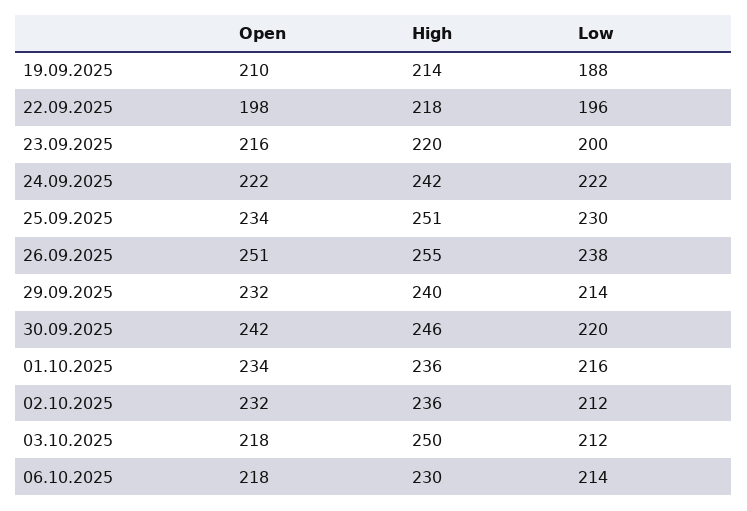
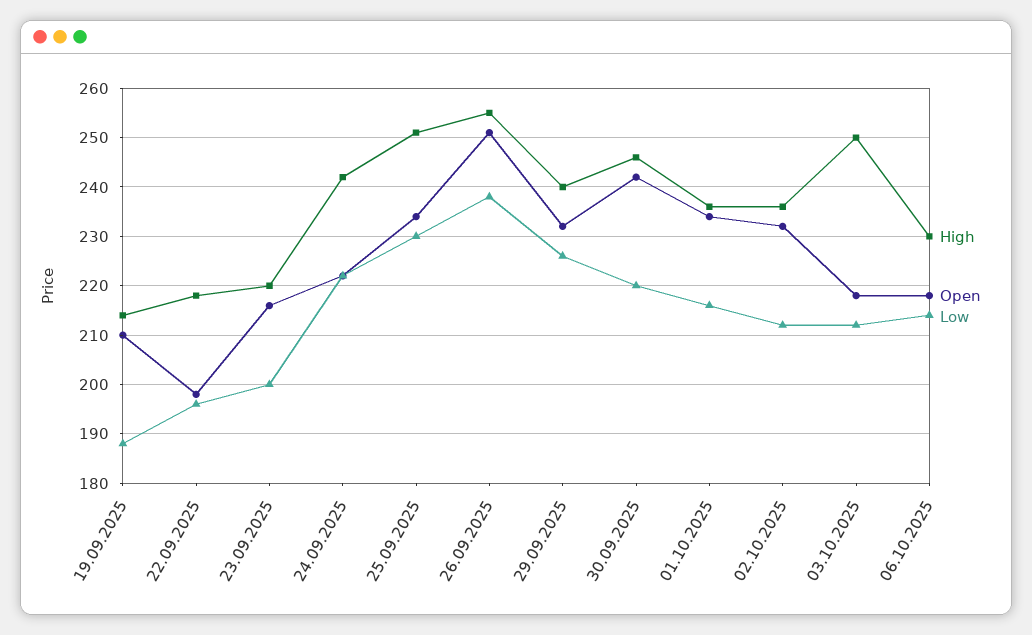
  {
    "Open": {
      "19.09.2025": 210,
      "22.09.2025": 198,
      "23.09.2025": 216,
      "24.09.2025": 222,
      "25.09.2025": 234,
      "26.09.2025": 251,
      "29.09.2025": 232,
      "30.09.2025": 242,
      "01.10.2025": 234,
      "02.10.2025": 232,
      "03.10.2025": 218,
      "06.10.2025": 218
    },
    "High": {
      "19.09.2025": 214,
      "22.09.2025": 218,
      "23.09.2025": 220,
      "24.09.2025": 242,
      "25.09.2025": 251,
      "26.09.2025": 255,
      "29.09.2025": 240,
      "30.09.2025": 246,
      "01.10.2025": 236,
      "02.10.2025": 236,
      "03.10.2025": 250,
      "06.10.2025": 230
    },
    "Low": {
      "19.09.2025": 188,
      "22.09.2025": 196,
      "23.09.2025": 200,
      "24.09.2025": 222,
      "25.09.2025": 230,
      "26.09.2025": 238,
-     "29.09.2025": 214,
+     "29.09.2025": 225,
      "30.09.2025": 220,
      "01.10.2025": 216,
      "02.10.2025": 212,
      "03.10.2025": 212,
      "06.10.2025": 214
    }
  }

